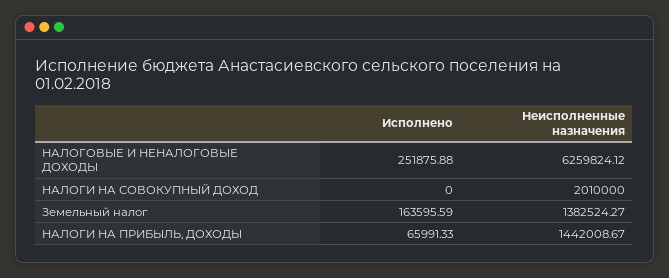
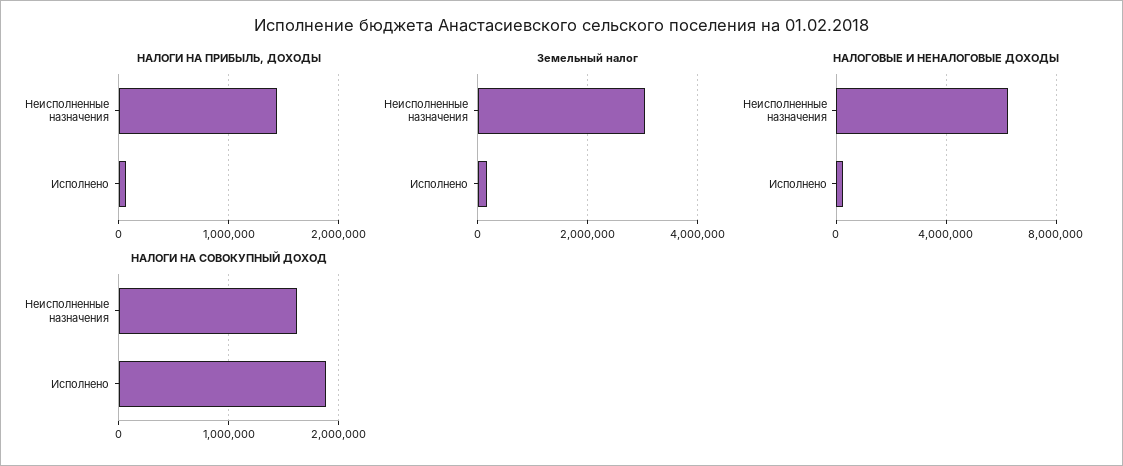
  {
    "НАЛОГОВЫЕ И НЕНАЛОГОВЫЕ ДОХОДЫ": {
      "Исполнено": 251875.88,
      "Неисполненные назначения": 6259824.12
    },
    "НАЛОГИ НА СОВОКУПНЫЙ ДОХОД": {
-     "Исполнено": 0,
+     "Исполнено": 1900000,
-     "Неисполненные назначения": 2010000
+     "Неисполненные назначения": 1600000
    },
    "Земельный налог": {
      "Исполнено": 163595.59,
-     "Неисполненные назначения": 1382524.27
+     "Неисполненные назначения": 3000000
    },
    "НАЛОГИ НА ПРИБЫЛЬ, ДОХОДЫ": {
      "Исполнено": 65991.33,
      "Неисполненные назначения": 1442008.67
    }
  }

